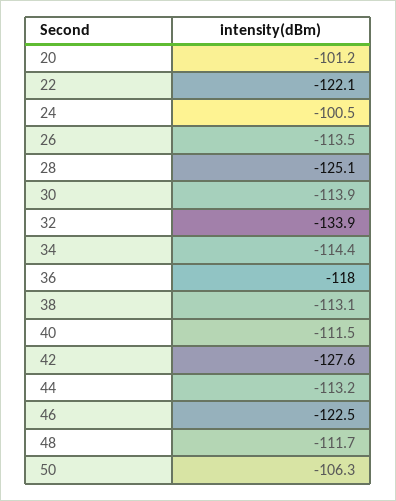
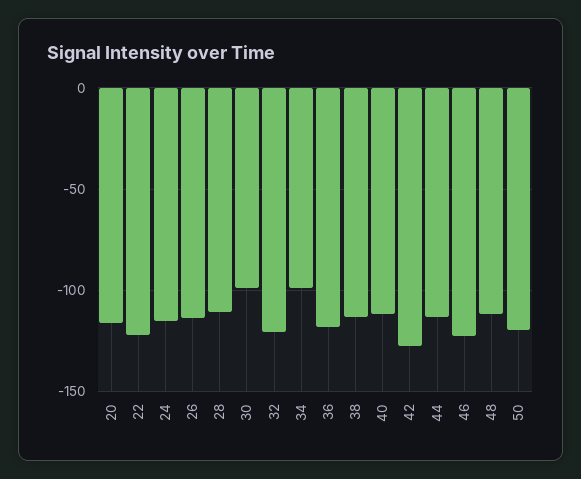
  {
-   "20": -101.2,
+   "20": -115,
    "22": -122.1,
-   "24": -100.5,
+   "24": -115,
    "26": -113.5,
-   "28": -125.1,
+   "28": -110,
-   "30": -113.9,
+   "30": -100,
-   "32": -133.9,
+   "32": -120,
-   "34": -114.4,
+   "34": -100,
    "36": -118,
    "38": -113.1,
    "40": -111.5,
    "42": -127.6,
    "44": -113.2,
    "46": -122.5,
    "48": -111.7,
-   "50": -106.3
+   "50": -120
  }

